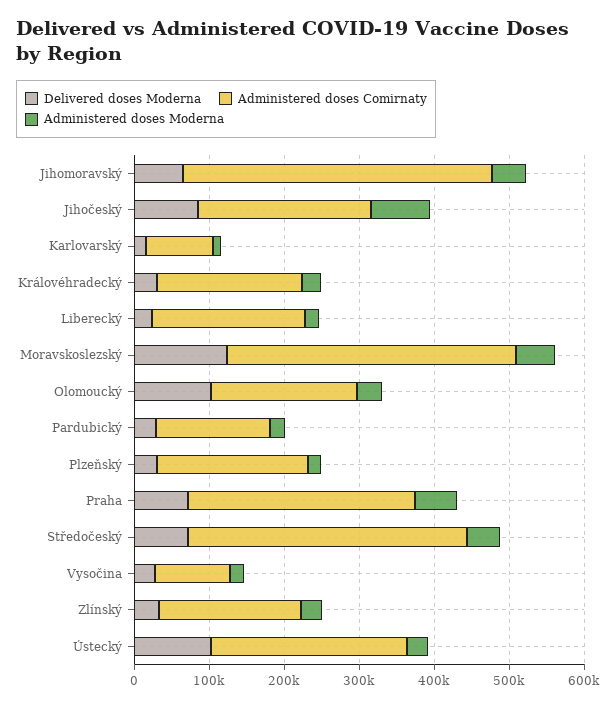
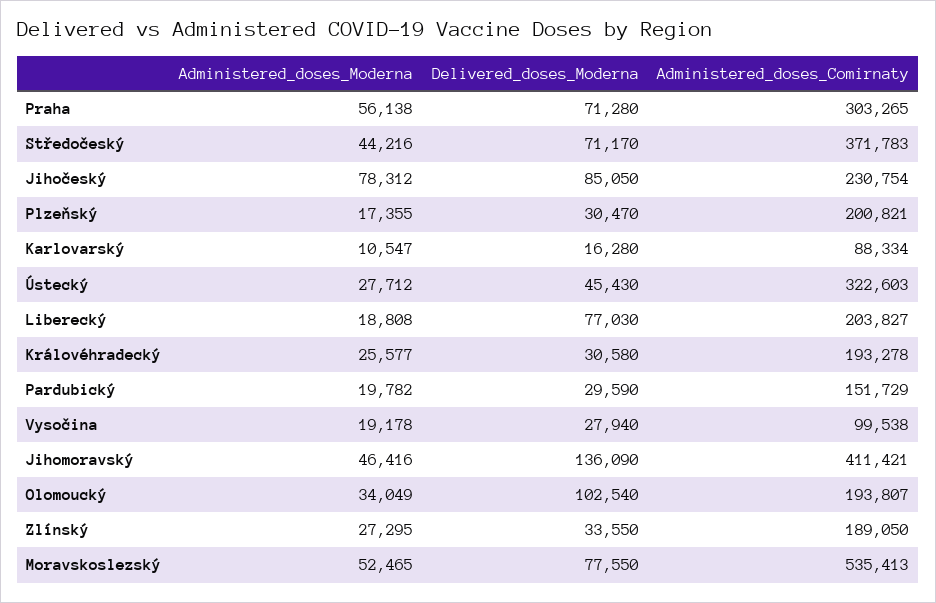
  {
    "Delivered doses Moderna": {
-     "Jihomoravský": 60000,
+     "Jihomoravský": 136090,
      "Jihočeský": 85050,
      "Karlovarský": 16280,
      "Královéhradecký": 30580,
-     "Liberecký": 20000,
+     "Liberecký": 77030,
-     "Moravskoslezský": 120000,
+     "Moravskoslezský": 77550,
      "Olomoucký": 102540,
      "Pardubický": 29590,
      "Plzeňský": 30470,
      "Praha": 71280,
      "Středočeský": 71170,
      "Vysočina": 27940,
      "Zlínský": 33550,
-     "Ústecký": 100000
+     "Ústecký": 45430
    },
    "Administered doses Comirnaty": {
      "Jihomoravský": 411421,
      "Jihočeský": 230754,
      "Karlovarský": 88334,
      "Královéhradecký": 193278,
      "Liberecký": 203827,
-     "Moravskoslezský": 380000,
+     "Moravskoslezský": 535413,
      "Olomoucký": 193807,
      "Pardubický": 151729,
      "Plzeňský": 200821,
      "Praha": 303265,
      "Středočeský": 371783,
      "Vysočina": 99538,
      "Zlínský": 189050,
-     "Ústecký": 260000
+     "Ústecký": 322603
    },
    "Administered doses Moderna": {
      "Jihomoravský": 46416,
      "Jihočeský": 78312,
      "Karlovarský": 10547,
      "Královéhradecký": 25577,
      "Liberecký": 18808,
      "Moravskoslezský": 52465,
      "Olomoucký": 34049,
      "Pardubický": 19782,
      "Plzeňský": 17355,
      "Praha": 56138,
      "Středočeský": 44216,
      "Vysočina": 19178,
      "Zlínský": 27295,
      "Ústecký": 27712
    }
  }

